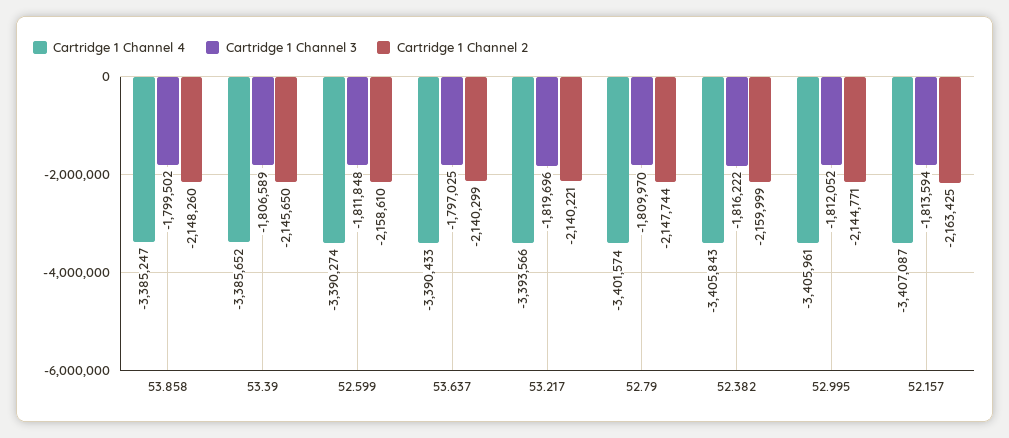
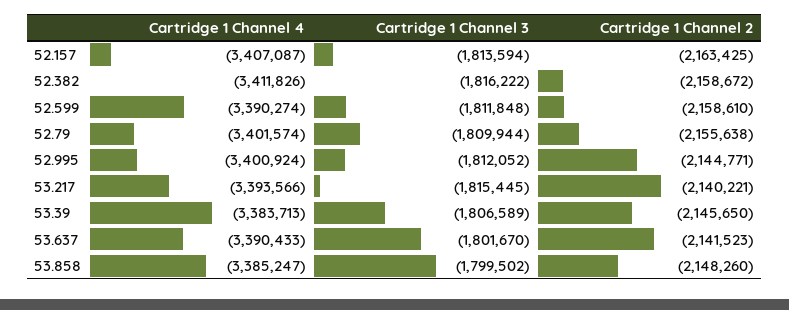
  {
    "Cartridge 1 Channel 4": {
      "53.858": -3385247,
-     "53.39": -3385652,
+     "53.39": -3383713,
      "52.599": -3390274,
      "53.637": -3390433,
      "53.217": -3393566,
      "52.79": -3401574,
-     "52.382": -3405843,
+     "52.382": -3411826,
-     "52.995": -3405961,
+     "52.995": -3400924,
      "52.157": -3407087
    },
    "Cartridge 1 Channel 3": {
      "53.858": -1799502,
      "53.39": -1806589,
      "52.599": -1811848,
-     "53.637": -1797025,
+     "53.637": -1801670,
-     "53.217": -1819696,
+     "53.217": -1815445,
-     "52.79": -1809970,
+     "52.79": -1809944,
      "52.382": -1816222,
      "52.995": -1812052,
      "52.157": -1813594
    },
    "Cartridge 1 Channel 2": {
      "53.858": -2148260,
      "53.39": -2145650,
      "52.599": -2158610,
-     "53.637": -2140299,
+     "53.637": -2141523,
      "53.217": -2140221,
-     "52.79": -2147744,
+     "52.79": -2155638,
-     "52.382": -2159999,
+     "52.382": -2158672,
      "52.995": -2144771,
      "52.157": -2163425
    }
  }

